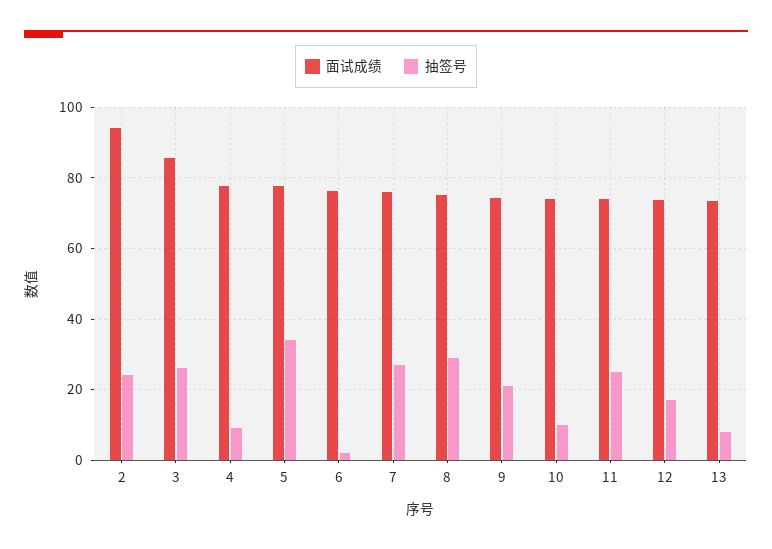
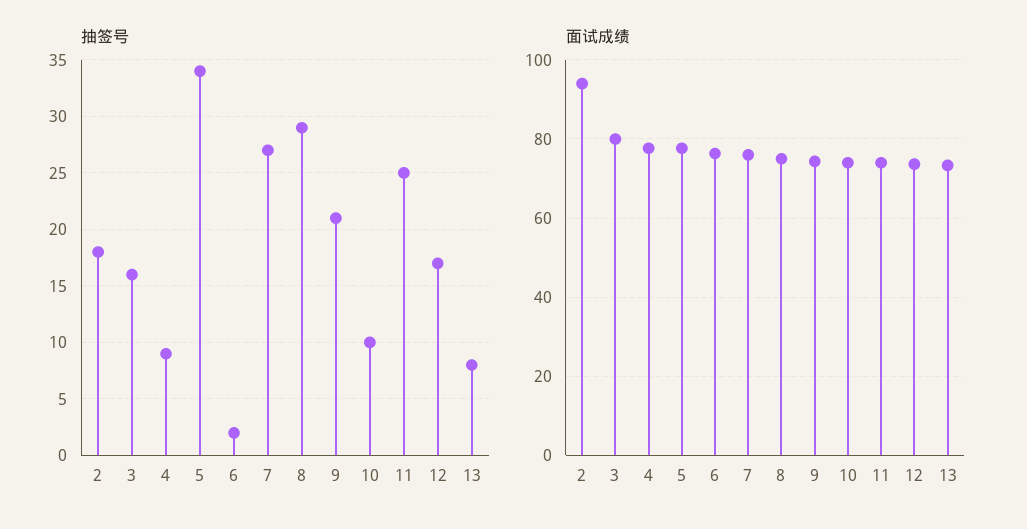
  {
    "面试成绩": {
      "2": 94,
-     "3": 86,
+     "3": 80,
      "4": 78,
      "5": 78,
      "6": 76,
      "7": 76,
      "8": 76,
      "9": 74,
      "10": 74,
      "11": 74,
      "12": 74,
      "13": 74
    },
    "抽签号": {
-     "2": 24,
+     "2": 18,
-     "3": 26,
+     "3": 16,
      "4": 9,
      "5": 34,
      "6": 2,
      "7": 27,
      "8": 29,
      "9": 21,
      "10": 10,
      "11": 25,
      "12": 17,
      "13": 8
    }
  }

